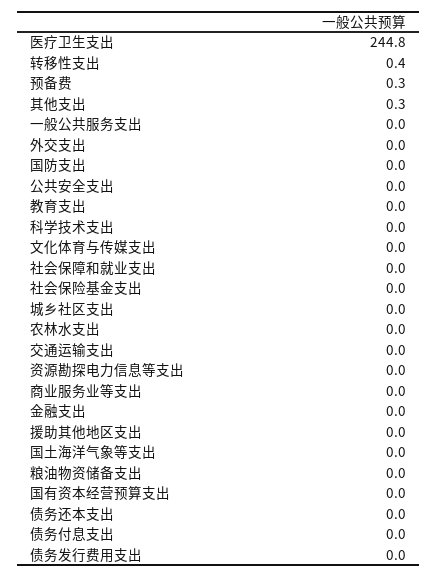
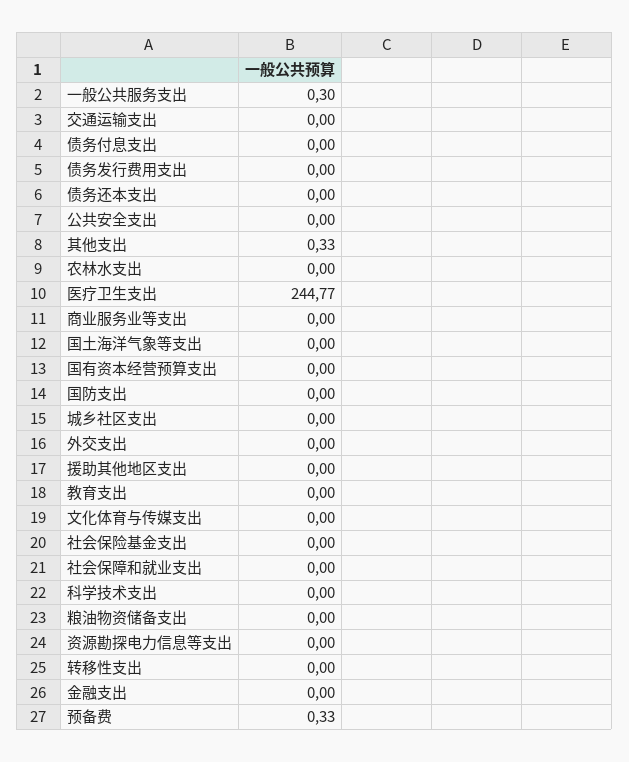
  {
    "医疗卫生支出": 244.77,
-   "转移性支出": 0.4,
+   "转移性支出": 0,
    "预备费": 0.33,
    "其他支出": 0.33,
-   "一般公共服务支出": 0,
+   "一般公共服务支出": 0.3,
    "外交支出": 0,
    "国防支出": 0,
    "公共安全支出": 0,
    "教育支出": 0,
    "科学技术支出": 0,
    "文化体育与传媒支出": 0,
    "社会保障和就业支出": 0,
    "社会保险基金支出": 0,
    "城乡社区支出": 0,
    "农林水支出": 0,
    "交通运输支出": 0,
    "资源勘探电力信息等支出": 0,
    "商业服务业等支出": 0,
    "金融支出": 0,
    "援助其他地区支出": 0,
    "国土海洋气象等支出": 0,
    "粮油物资储备支出": 0,
    "国有资本经营预算支出": 0,
    "债务还本支出": 0,
    "债务付息支出": 0,
    "债务发行费用支出": 0
  }

